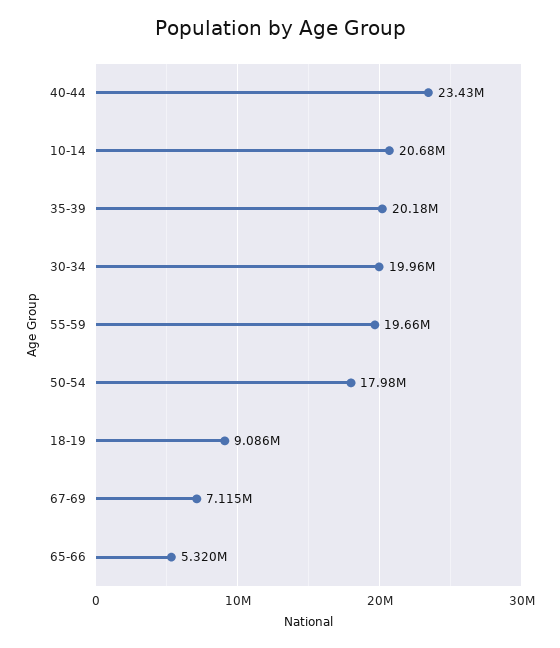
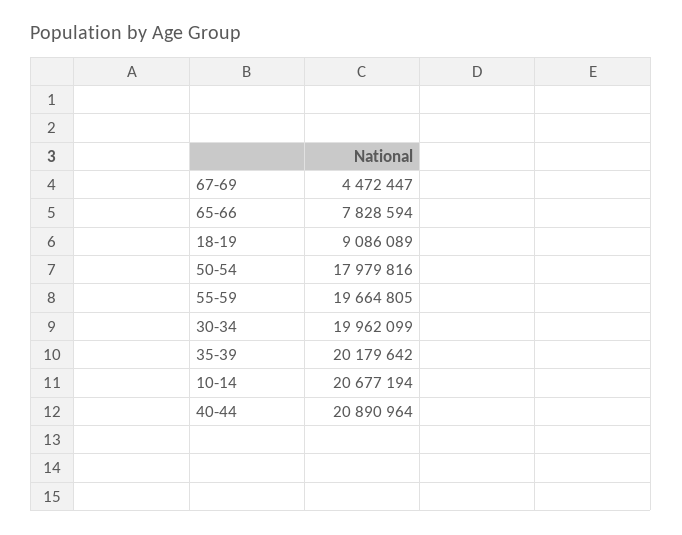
  {
-   "40-44": 23430000,
+   "40-44": 20890964,
    "10-14": 20677194,
    "35-39": 20179642,
    "30-34": 19962099,
    "55-59": 19664805,
    "50-54": 17979816,
    "18-19": 9086089,
-   "67-69": 7115000,
+   "67-69": 4472447,
-   "65-66": 5320000
+   "65-66": 7828594
  }

